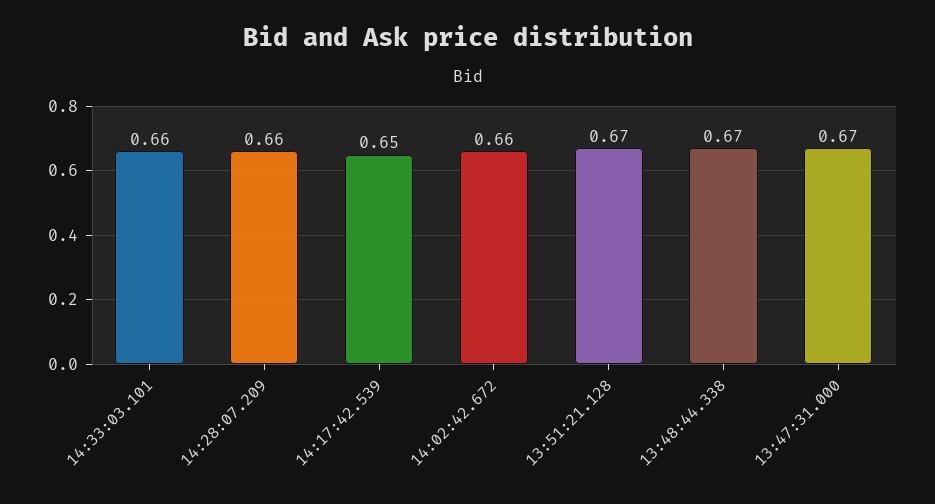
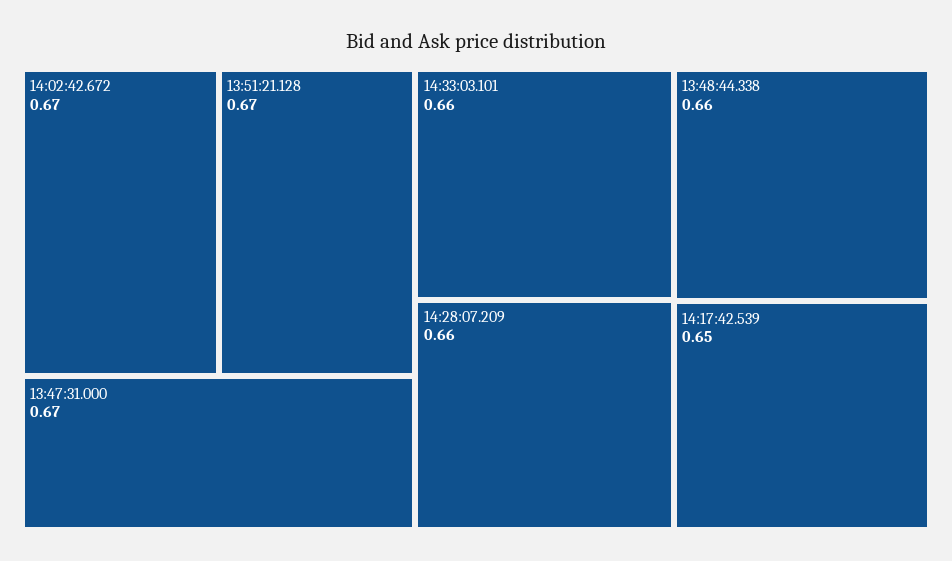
  {
    "14:33:03.101": 0.66,
    "14:28:07.209": 0.66,
    "14:17:42.539": 0.65,
-   "14:02:42.672": 0.66,
+   "14:02:42.672": 0.67,
    "13:51:21.128": 0.67,
-   "13:48:44.338": 0.67,
+   "13:48:44.338": 0.66,
    "13:47:31.000": 0.67
  }

